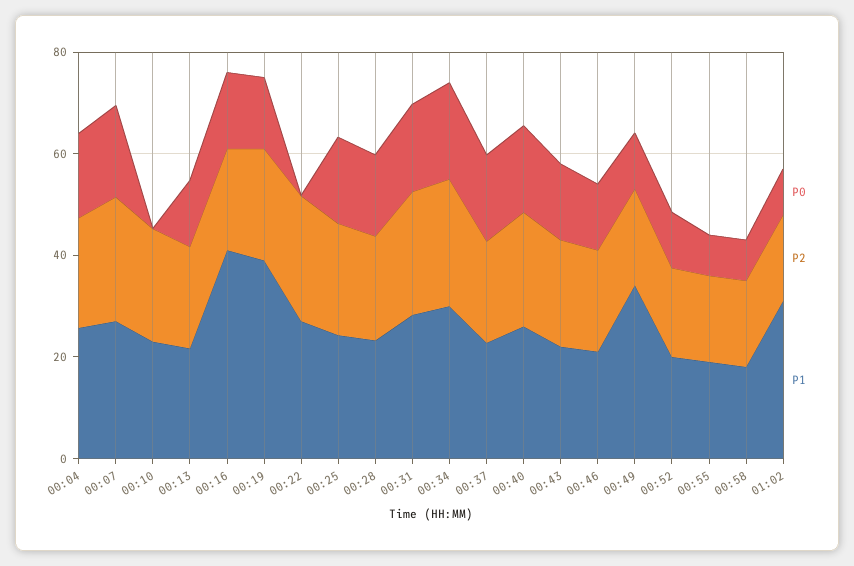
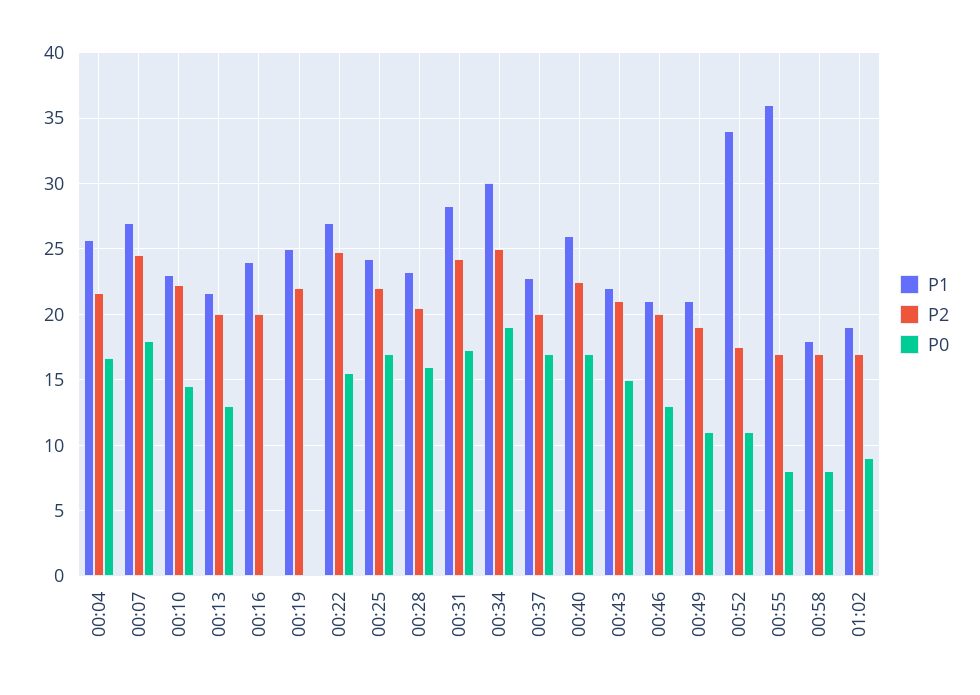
  {
    "P0": {
      "00:04": 16.5,
      "00:07": 18,
-     "00:10": 0,
+     "00:10": 14.5,
      "00:13": 13,
-     "00:16": 15,
+     "00:16": 0,
-     "00:19": 15,
+     "00:19": 0,
-     "00:22": 0,
+     "00:22": 15.5,
      "00:25": 17,
      "00:28": 16,
      "00:31": 17.5,
      "00:34": 19,
      "00:37": 17,
      "00:40": 17,
      "00:43": 15,
      "00:46": 13,
      "00:49": 11,
      "00:52": 11,
      "00:55": 8,
      "00:58": 8,
      "01:02": 9
    },
    "P2": {
      "00:04": 21.5,
      "00:07": 24.5,
      "00:10": 22.5,
      "00:13": 20,
      "00:16": 20,
      "00:19": 22,
      "00:22": 25,
      "00:25": 22,
      "00:28": 20.5,
      "00:31": 24.5,
      "00:34": 25,
      "00:37": 20,
      "00:40": 22.5,
      "00:43": 21,
      "00:46": 20,
      "00:49": 19,
      "00:52": 17.5,
      "00:55": 17,
      "00:58": 17,
      "01:02": 17
    },
    "P1": {
      "00:04": 25.5,
      "00:07": 27,
      "00:10": 23,
      "00:13": 21.5,
-     "00:16": 40,
+     "00:16": 24,
-     "00:19": 40,
+     "00:19": 25,
      "00:22": 27,
      "00:25": 24.5,
      "00:28": 23.5,
      "00:31": 28.5,
      "00:34": 30,
      "00:37": 23,
      "00:40": 26,
      "00:43": 22,
      "00:46": 21,
-     "00:49": 35,
+     "00:49": 21,
-     "00:52": 20,
+     "00:52": 34,
-     "00:55": 20,
+     "00:55": 36,
      "00:58": 18,
-     "01:02": 30
+     "01:02": 19
    }
  }

